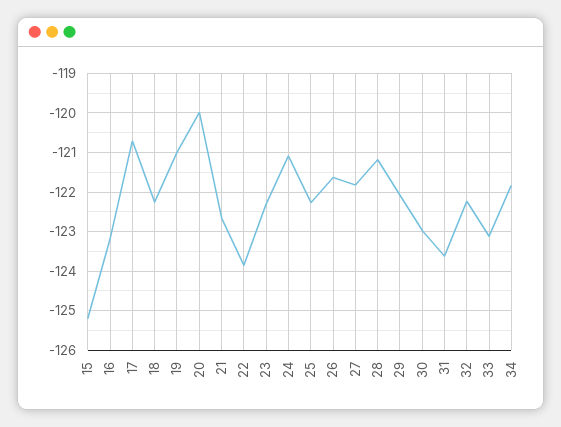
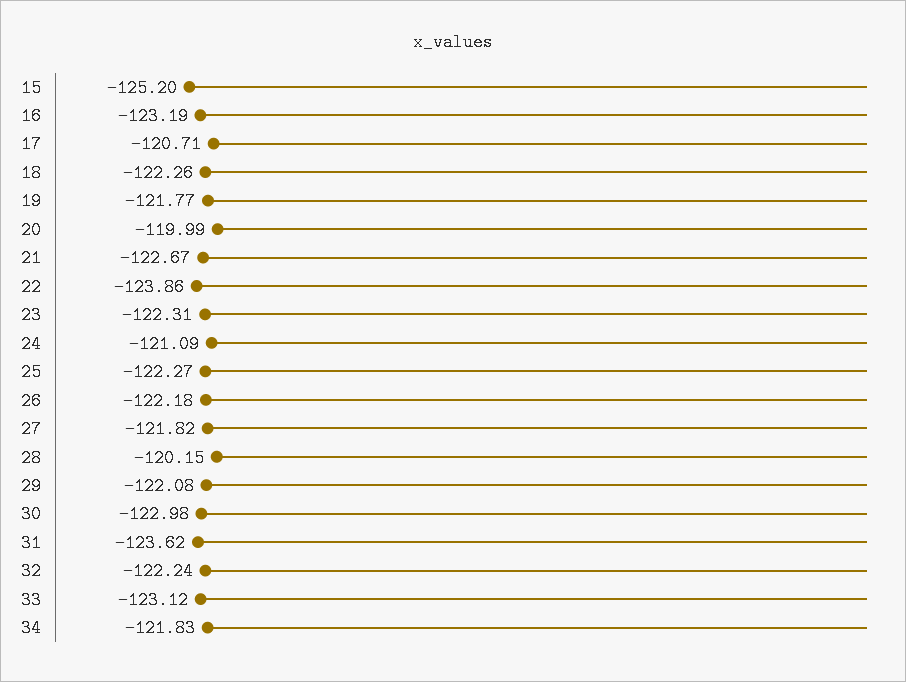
  {
    "15": -125.2,
    "16": -123.19,
    "17": -120.71,
    "18": -122.26,
-   "19": -121,
+   "19": -121.77,
    "20": -119.99,
    "21": -122.67,
    "22": -123.86,
    "23": -122.31,
    "24": -121.09,
    "25": -122.27,
-   "26": -121.6,
+   "26": -122.18,
    "27": -121.82,
-   "28": -121.2,
+   "28": -120.15,
    "29": -122.08,
    "30": -122.98,
    "31": -123.62,
    "32": -122.24,
    "33": -123.12,
    "34": -121.83
  }

